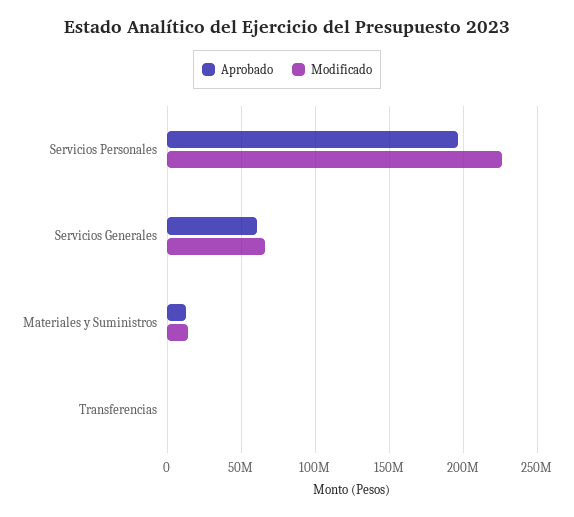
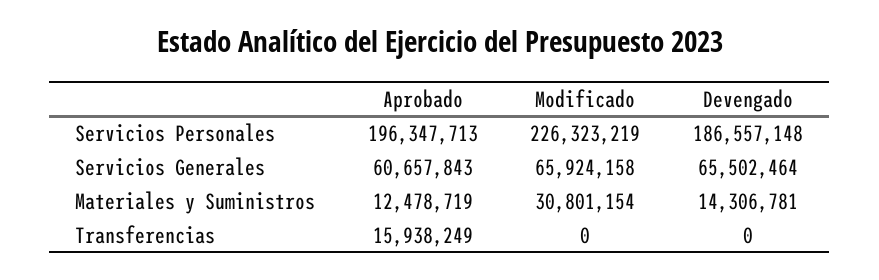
  {
    "Aprobado": {
      "Servicios Personales": 196347713,
      "Servicios Generales": 60657843,
      "Materiales y Suministros": 12478719,
-     "Transferencias": 0
+     "Transferencias": 15938249
    },
    "Modificado": {
      "Servicios Personales": 226323219,
      "Servicios Generales": 65924158,
-     "Materiales y Suministros": 15000000,
+     "Materiales y Suministros": 30801154,
      "Transferencias": 0
-   }
+   },
+   "Devengado": {
+     "Servicios Personales": 186557148,
+     "Servicios Generales": 65502464,
+     "Materiales y Suministros": 14306781,
+     "Transferencias": 0
+   }
  }

